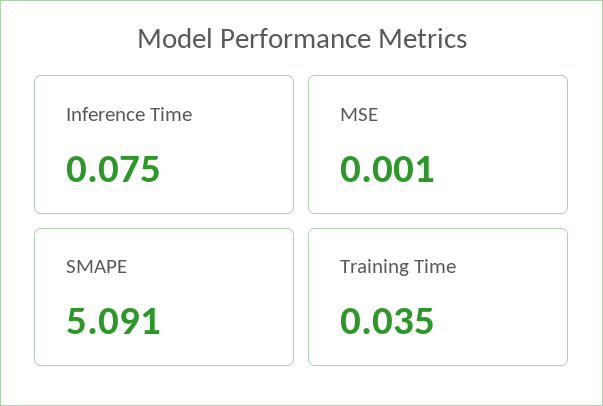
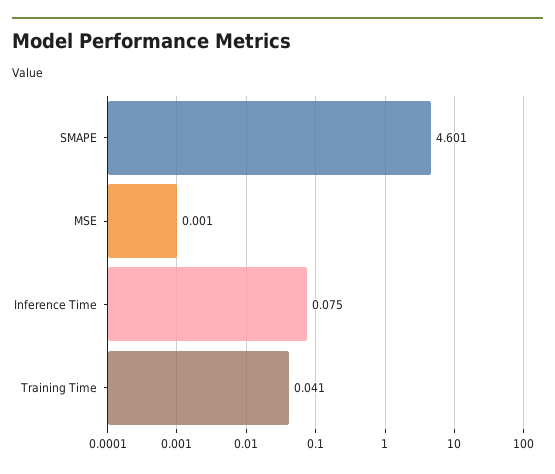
  {
    "Inference Time": 0.075,
    "MSE": 0.001,
-   "SMAPE": 5.091,
+   "SMAPE": 4.601,
-   "Training Time": 0.035
+   "Training Time": 0.041
  }

